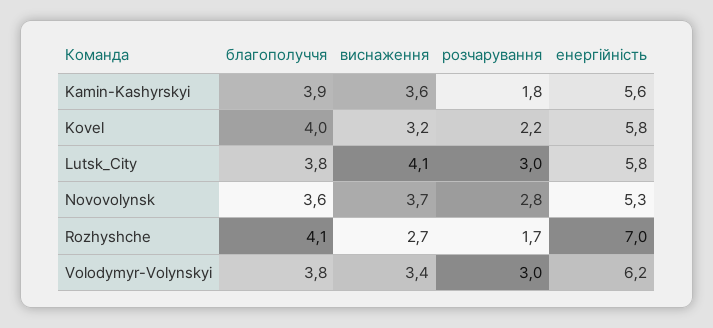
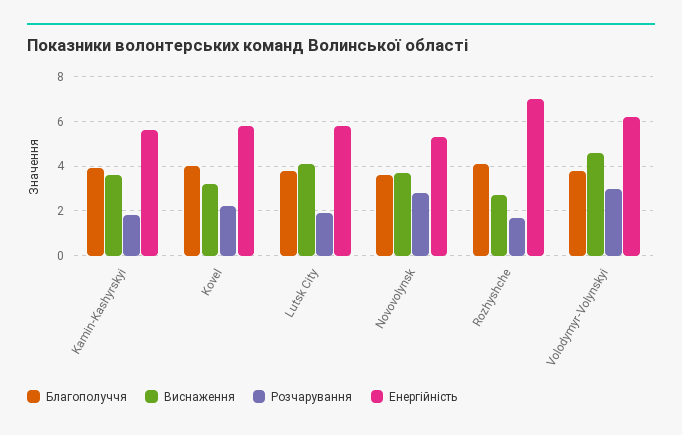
  {
    "благополуччя": {
      "Kamin-Kashyrskyi": 3.9,
      "Kovel": 4,
      "Lutsk_City": 3.8,
      "Novovolynsk": 3.6,
      "Rozhyshche": 4.1,
      "Volodymyr-Volynskyi": 3.8
    },
    "виснаження": {
      "Kamin-Kashyrskyi": 3.6,
      "Kovel": 3.2,
      "Lutsk_City": 4.1,
      "Novovolynsk": 3.7,
      "Rozhyshche": 2.7,
-     "Volodymyr-Volynskyi": 3.4
+     "Volodymyr-Volynskyi": 4.5
    },
    "розчарування": {
      "Kamin-Kashyrskyi": 1.8,
      "Kovel": 2.2,
-     "Lutsk_City": 3,
+     "Lutsk_City": 2,
      "Novovolynsk": 2.8,
      "Rozhyshche": 1.7,
      "Volodymyr-Volynskyi": 3
    },
    "енергійність": {
      "Kamin-Kashyrskyi": 5.6,
      "Kovel": 5.8,
      "Lutsk_City": 5.8,
      "Novovolynsk": 5.3,
      "Rozhyshche": 7,
      "Volodymyr-Volynskyi": 6.2
    }
  }

